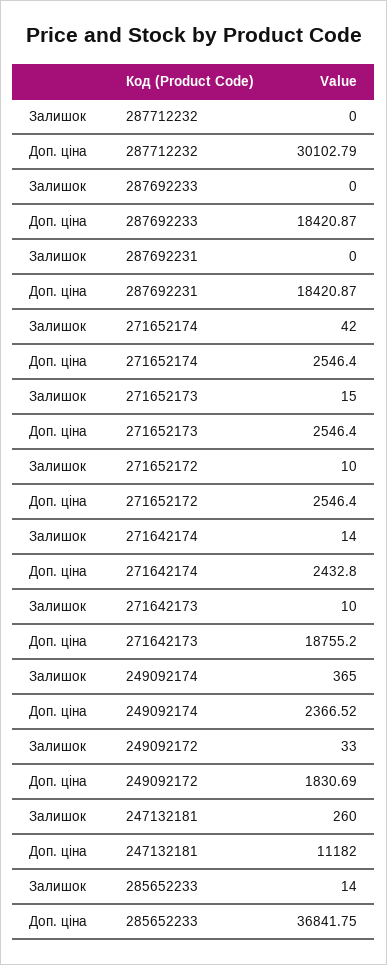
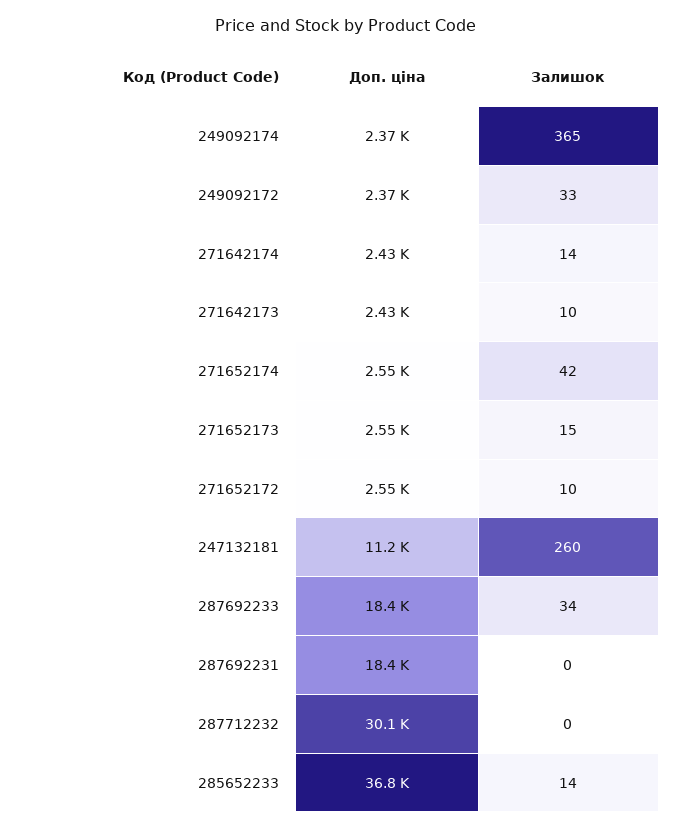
  {
    "Залишок": {
      "287712232": 0,
-     "287692233": 0,
+     "287692233": 34,
      "287692231": 0,
      "271652174": 42,
      "271652173": 15,
      "271652172": 10,
      "271642174": 14,
      "271642173": 10,
      "249092174": 365,
      "249092172": 33,
      "247132181": 260,
      "285652233": 14
    },
    "Доп. ціна": {
      "287712232": 30102.79,
      "287692233": 18420.87,
      "287692231": 18420.87,
      "271652174": 2546.4,
      "271652173": 2546.4,
      "271652172": 2546.4,
      "271642174": 2432.8,
-     "271642173": 18755.2,
+     "271642173": 2430,
      "249092174": 2366.52,
-     "249092172": 1830.69,
+     "249092172": 2370,
      "247132181": 11182,
      "285652233": 36841.75
    }
  }

